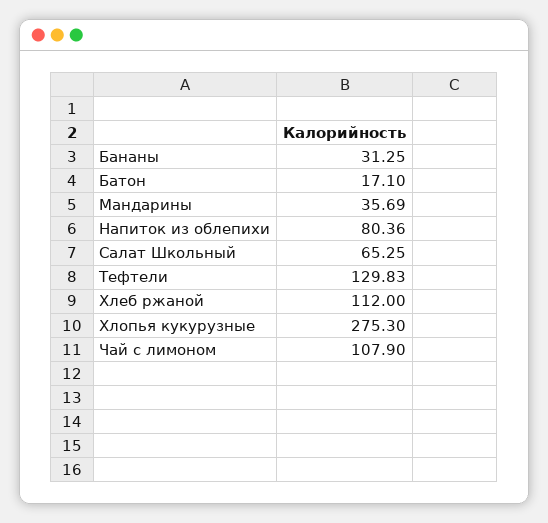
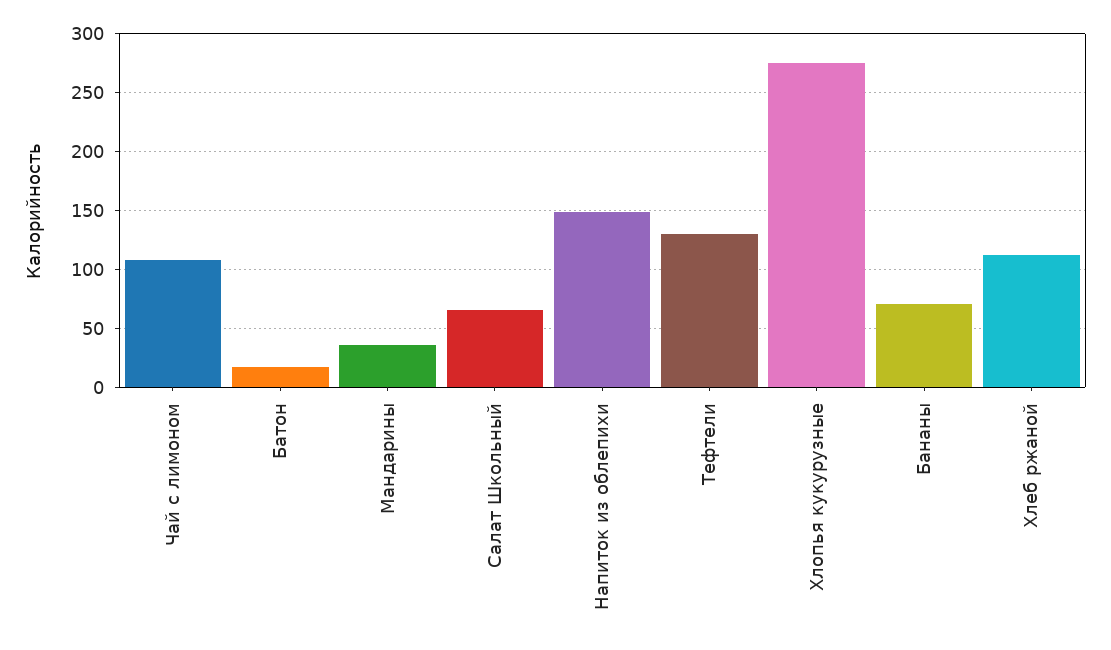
  {
-   "Бананы": 31.25,
+   "Бананы": 70,
    "Батон": 17.1,
    "Мандарины": 35.69,
-   "Напиток из облепихи": 80.36,
+   "Напиток из облепихи": 150,
    "Салат Школьный": 65.25,
    "Тефтели": 129.83,
    "Хлеб ржаной": 112,
    "Хлопья кукурузные": 275.3,
    "Чай с лимоном": 107.9
  }

